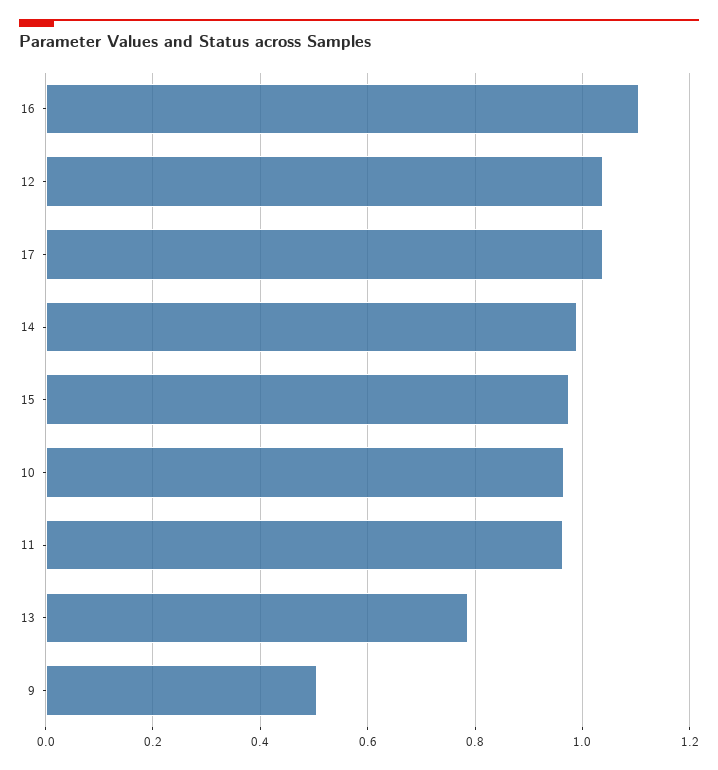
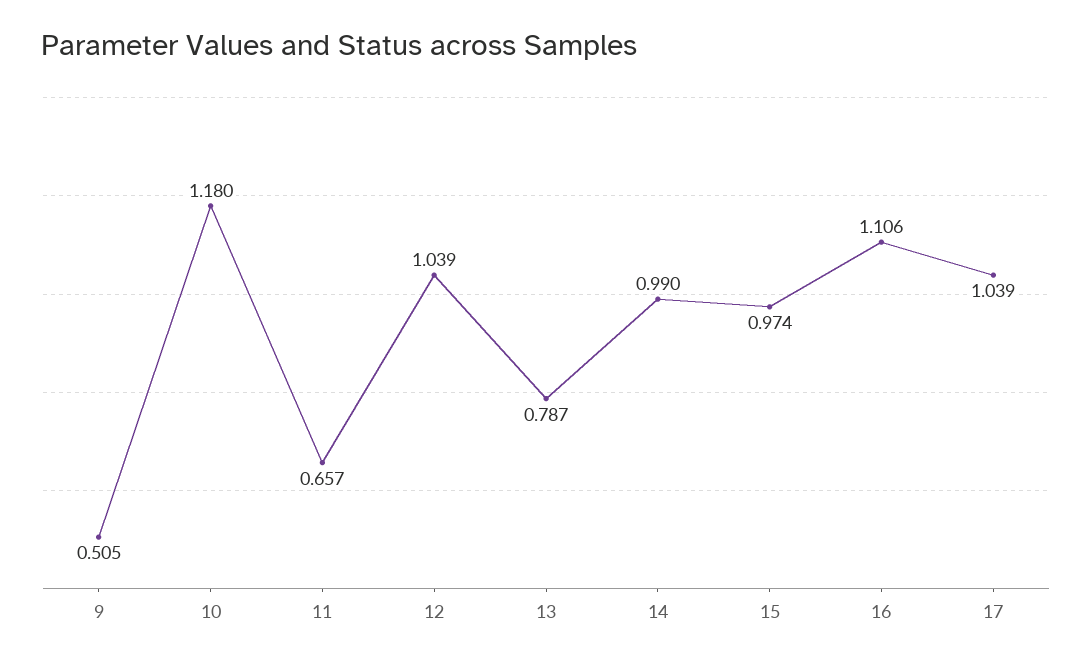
  {
    "16": 1.106,
    "12": 1.039,
    "17": 1.039,
    "14": 0.99,
    "15": 0.974,
-   "10": 0.96,
+   "10": 1.18,
-   "11": 0.96,
+   "11": 0.657,
    "13": 0.787,
    "9": 0.505
  }

